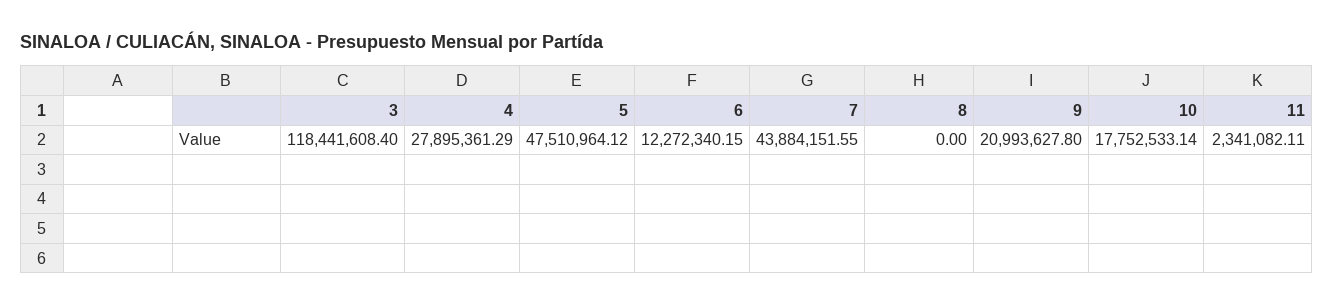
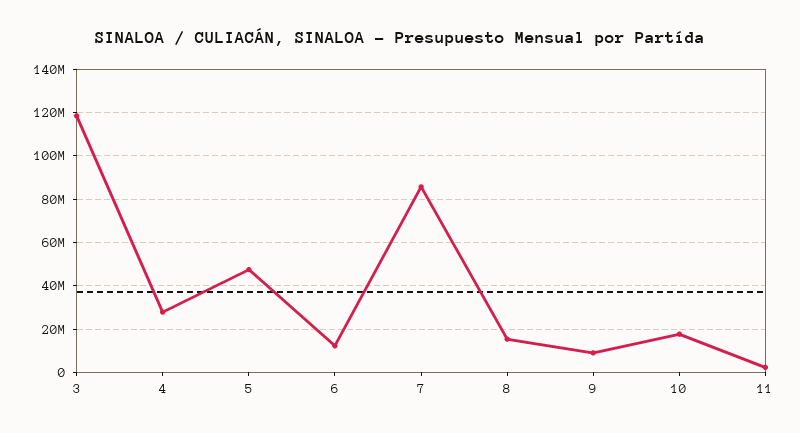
  {
    "3": 118441608.4,
    "4": 27895361.29,
    "5": 47510964.12,
    "6": 12272340.15,
-   "7": 43884151.55,
+   "7": 85000000,
-   "8": 0,
+   "8": 15000000,
-   "9": 20993627.8,
+   "9": 10000000,
    "10": 17752533.14,
    "11": 2341082.11
  }

